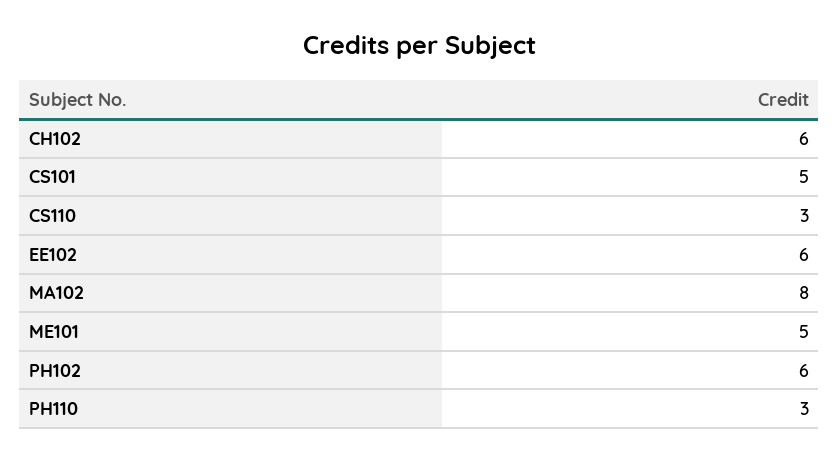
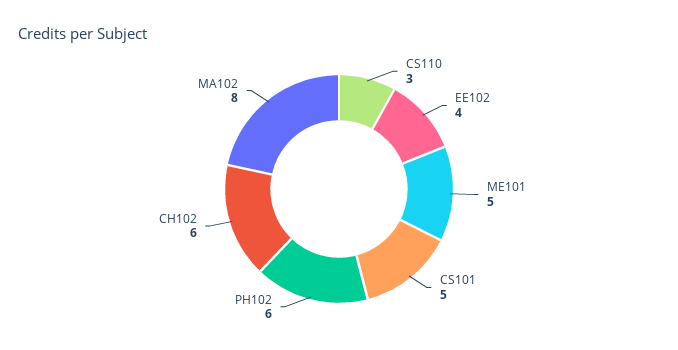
  {
    "CH102": 6,
    "CS101": 5,
    "CS110": 3,
-   "EE102": 6,
+   "EE102": 4,
    "MA102": 8,
    "ME101": 5,
-   "PH102": 6,
+   "PH102": 6
-   "PH110": 3
  }

